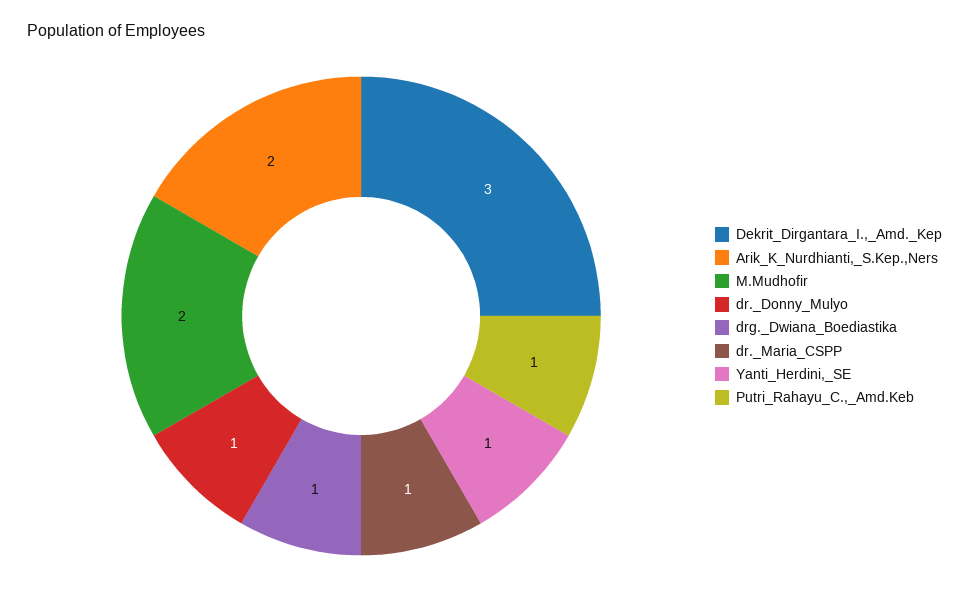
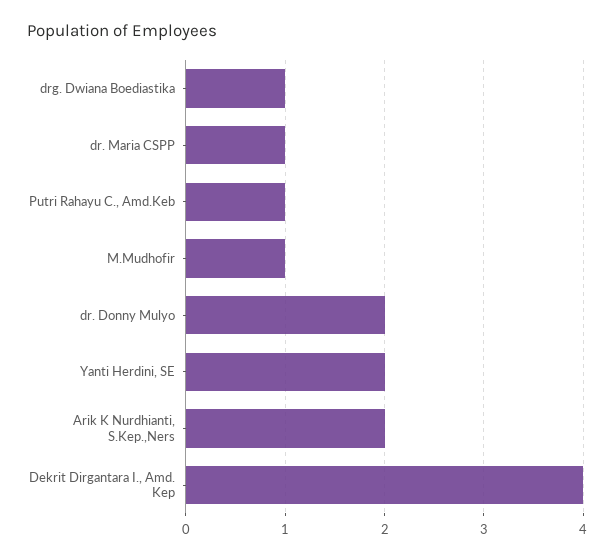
  {
-   "Dekrit_Dirgantara_I.,_Amd._Kep": 3,
+   "Dekrit_Dirgantara_I.,_Amd._Kep": 4,
    "Arik_K_Nurdhianti,_S.Kep.,Ners": 2,
-   "M.Mudhofir": 2,
+   "M.Mudhofir": 1,
-   "dr._Donny_Mulyo": 1,
+   "dr._Donny_Mulyo": 2,
    "drg._Dwiana_Boediastika": 1,
    "dr._Maria_CSPP": 1,
-   "Yanti_Herdini,_SE": 1,
+   "Yanti_Herdini,_SE": 2,
    "Putri_Rahayu_C.,_Amd.Keb": 1
  }

